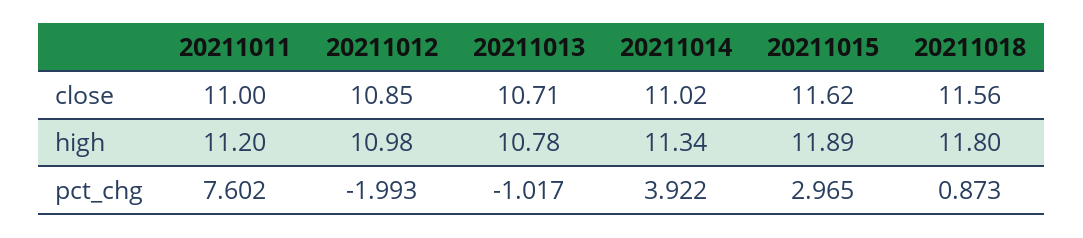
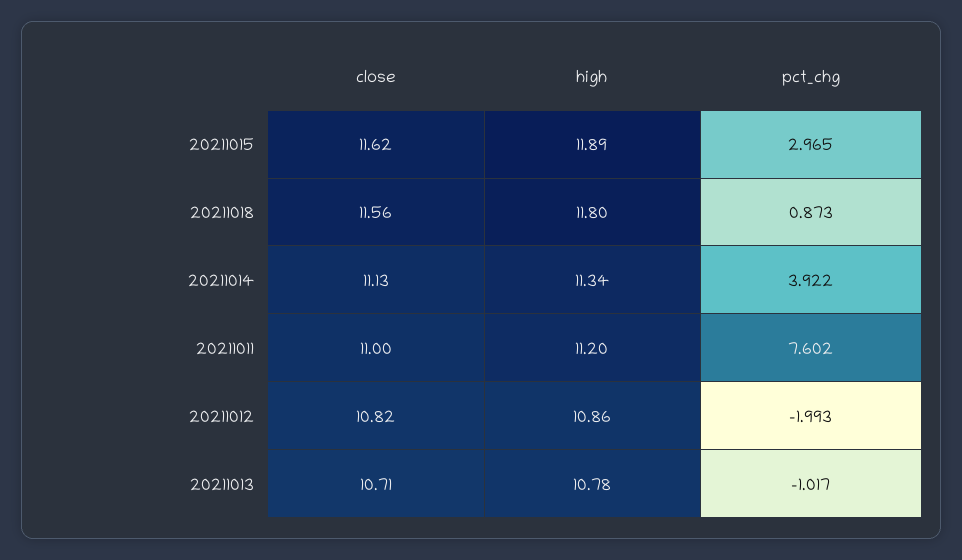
  {
    "20211011": {
      "close": 11,
      "high": 11.2,
      "pct_chg": 7.602
    },
    "20211012": {
-     "close": 10.85,
+     "close": 10.82,
-     "high": 10.98,
+     "high": 10.86,
      "pct_chg": -1.993
    },
    "20211013": {
      "close": 10.71,
      "high": 10.78,
      "pct_chg": -1.017
    },
    "20211014": {
-     "close": 11.02,
+     "close": 11.13,
      "high": 11.34,
      "pct_chg": 3.922
    },
    "20211015": {
      "close": 11.62,
      "high": 11.89,
      "pct_chg": 2.965
    },
    "20211018": {
      "close": 11.56,
      "high": 11.8,
      "pct_chg": 0.873
    }
  }

